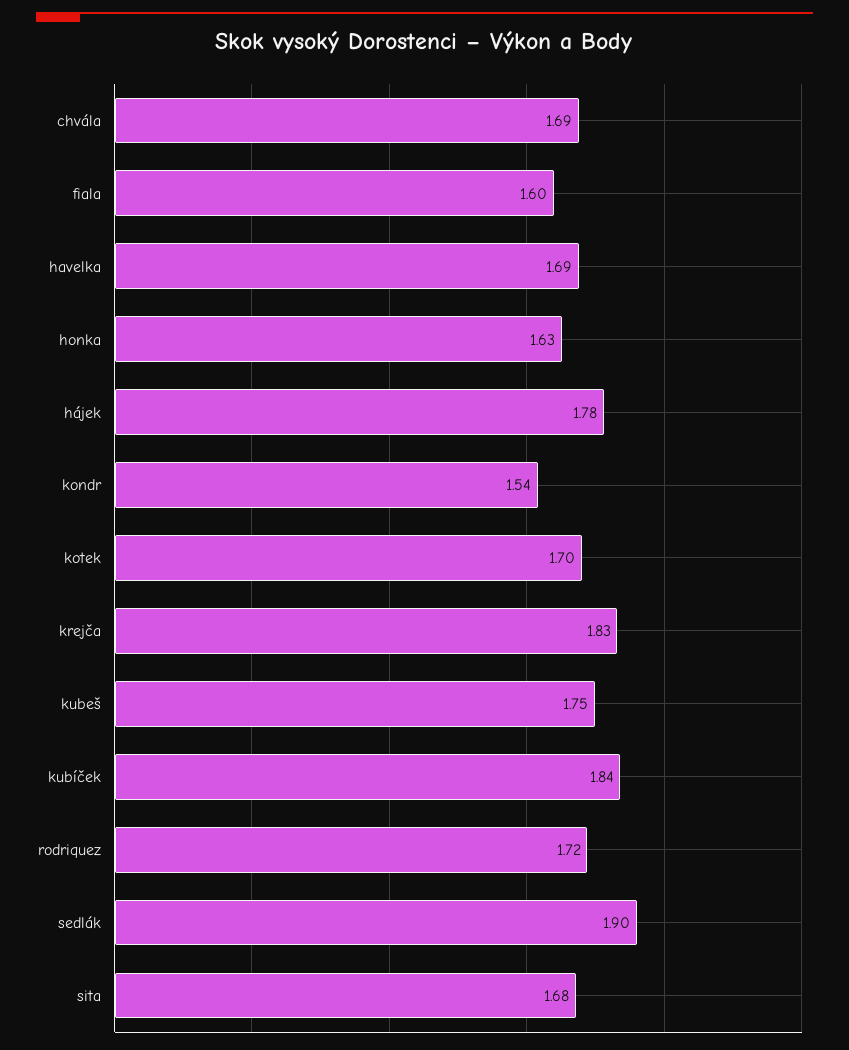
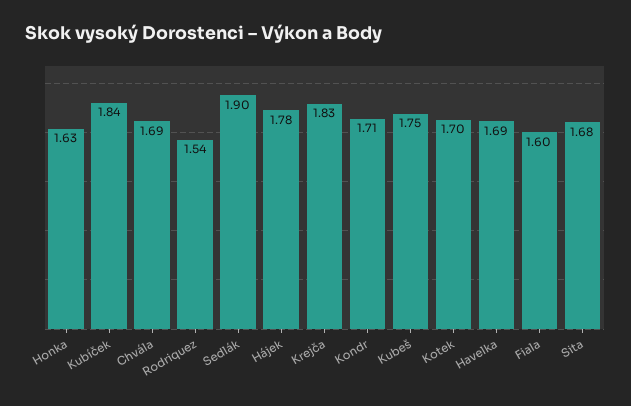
  {
    "chvála": 1.69,
    "fiala": 1.6,
    "havelka": 1.69,
    "honka": 1.63,
    "hájek": 1.78,
-   "kondr": 1.54,
+   "kondr": 1.71,
    "kotek": 1.7,
    "krejča": 1.83,
    "kubeš": 1.75,
    "kubíček": 1.84,
-   "rodriquez": 1.72,
+   "rodriquez": 1.54,
    "sedlák": 1.9,
    "sita": 1.68
  }

